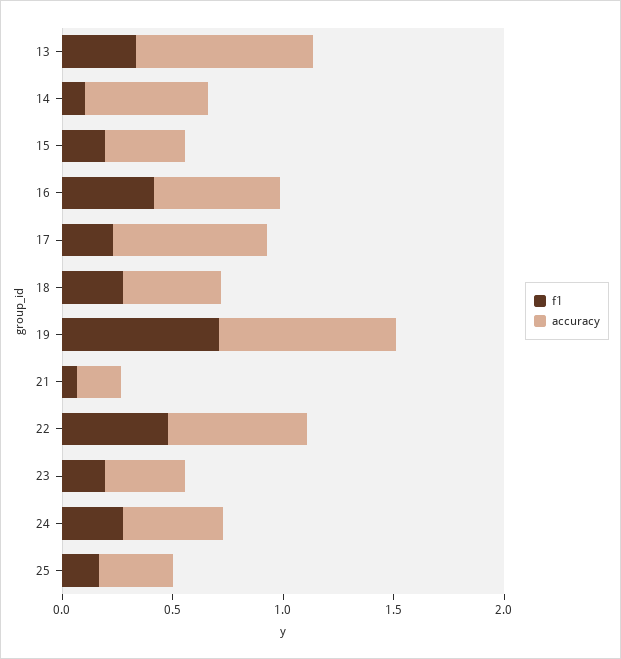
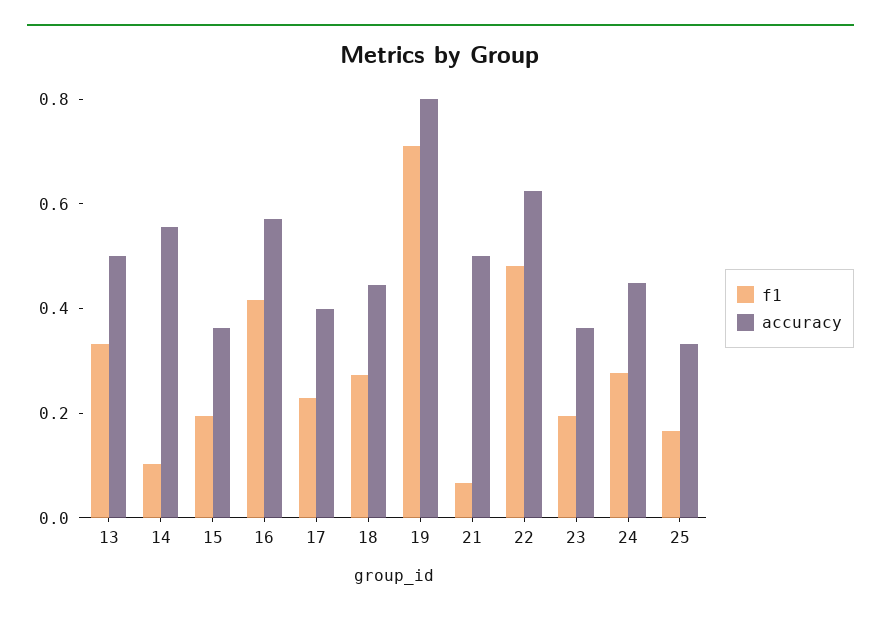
  {
    "f1": {
      "13": 0.35,
      "14": 0.1,
      "15": 0.2,
      "16": 0.4,
      "17": 0.25,
      "18": 0.25,
      "19": 0.7,
      "21": 0.05,
      "22": 0.5,
      "23": 0.2,
      "24": 0.3,
      "25": 0.15
    },
    "accuracy": {
-     "13": 0.8,
+     "13": 0.5,
      "14": 0.55,
      "15": 0.35,
      "16": 0.55,
-     "17": 0.7,
+     "17": 0.4,
      "18": 0.45,
      "19": 0.8,
-     "21": 0.2,
+     "21": 0.5,
      "22": 0.65,
      "23": 0.35,
      "24": 0.45,
      "25": 0.35
    }
  }

